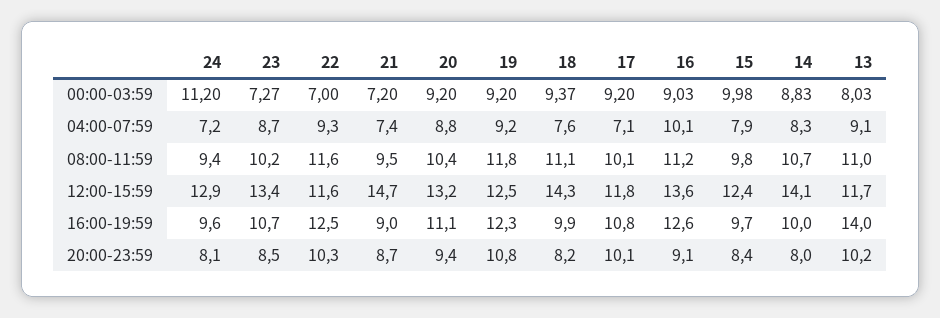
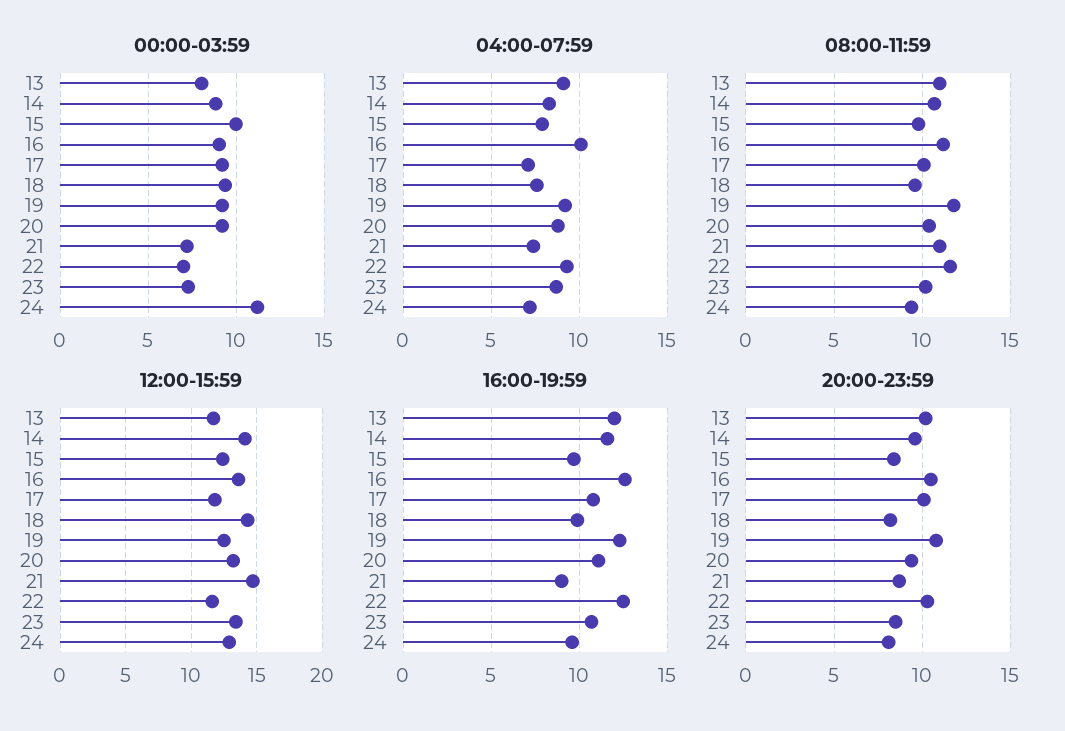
  {
    "00:00-03:59": {
      "24": 11.2,
      "23": 7.27,
      "22": 7,
      "21": 7.2,
      "20": 9.2,
      "19": 9.2,
      "18": 9.37,
      "17": 9.2,
      "16": 9.03,
      "15": 9.98,
      "14": 8.83,
      "13": 8.03
    },
    "04:00-07:59": {
      "24": 7.2,
      "23": 8.7,
      "22": 9.3,
      "21": 7.4,
      "20": 8.8,
      "19": 9.2,
      "18": 7.6,
      "17": 7.1,
      "16": 10.1,
      "15": 7.9,
      "14": 8.3,
      "13": 9.1
    },
    "08:00-11:59": {
      "24": 9.4,
      "23": 10.2,
      "22": 11.6,
-     "21": 9.5,
+     "21": 11,
      "20": 10.4,
      "19": 11.8,
-     "18": 11.1,
+     "18": 9.5,
      "17": 10.1,
      "16": 11.2,
      "15": 9.8,
      "14": 10.7,
      "13": 11
    },
    "12:00-15:59": {
      "24": 12.9,
      "23": 13.4,
      "22": 11.6,
      "21": 14.7,
      "20": 13.2,
      "19": 12.5,
      "18": 14.3,
      "17": 11.8,
      "16": 13.6,
      "15": 12.4,
      "14": 14.1,
      "13": 11.7
    },
    "16:00-19:59": {
      "24": 9.6,
      "23": 10.7,
      "22": 12.5,
      "21": 9,
      "20": 11.1,
      "19": 12.3,
      "18": 9.9,
      "17": 10.8,
      "16": 12.6,
      "15": 9.7,
-     "14": 10,
+     "14": 11.5,
-     "13": 14
+     "13": 12
    },
    "20:00-23:59": {
      "24": 8.1,
      "23": 8.5,
      "22": 10.3,
      "21": 8.7,
      "20": 9.4,
      "19": 10.8,
      "18": 8.2,
      "17": 10.1,
-     "16": 9.1,
+     "16": 10.5,
      "15": 8.4,
-     "14": 8,
+     "14": 9.5,
      "13": 10.2
    }
  }

